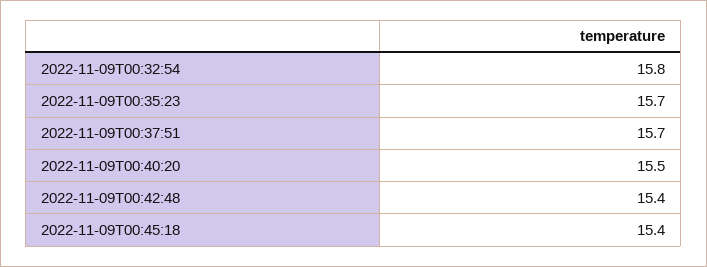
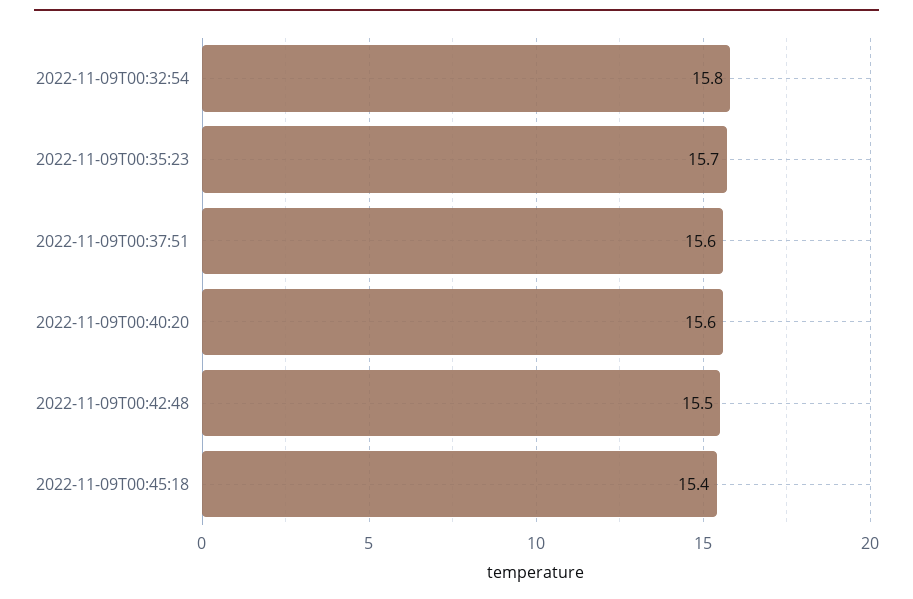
  {
    "2022-11-09T00:32:54": 15.8,
    "2022-11-09T00:35:23": 15.7,
-   "2022-11-09T00:37:51": 15.7,
+   "2022-11-09T00:37:51": 15.6,
-   "2022-11-09T00:40:20": 15.5,
+   "2022-11-09T00:40:20": 15.6,
-   "2022-11-09T00:42:48": 15.4,
+   "2022-11-09T00:42:48": 15.5,
    "2022-11-09T00:45:18": 15.4
  }

